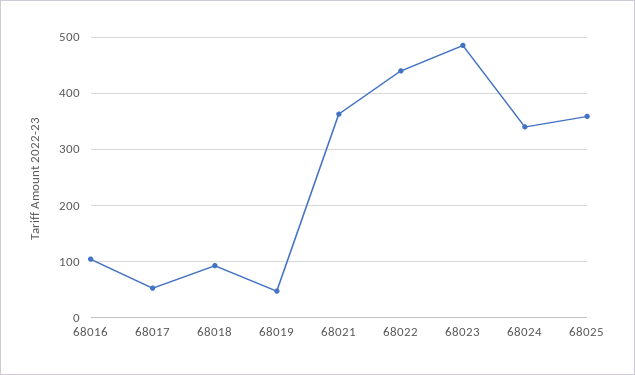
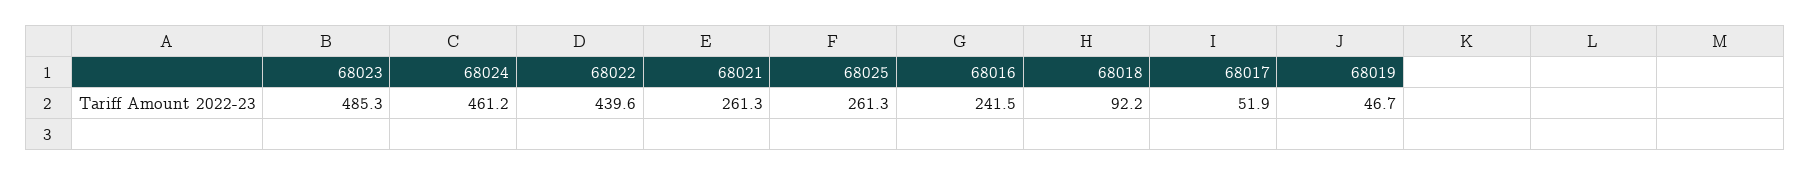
  {
-   "68016": 100,
+   "68016": 241.5,
    "68017": 51.9,
    "68018": 92.2,
    "68019": 46.7,
-   "68021": 360,
+   "68021": 261.3,
    "68022": 439.6,
    "68023": 485.3,
-   "68024": 340,
+   "68024": 461.2,
-   "68025": 360
+   "68025": 261.3
  }

